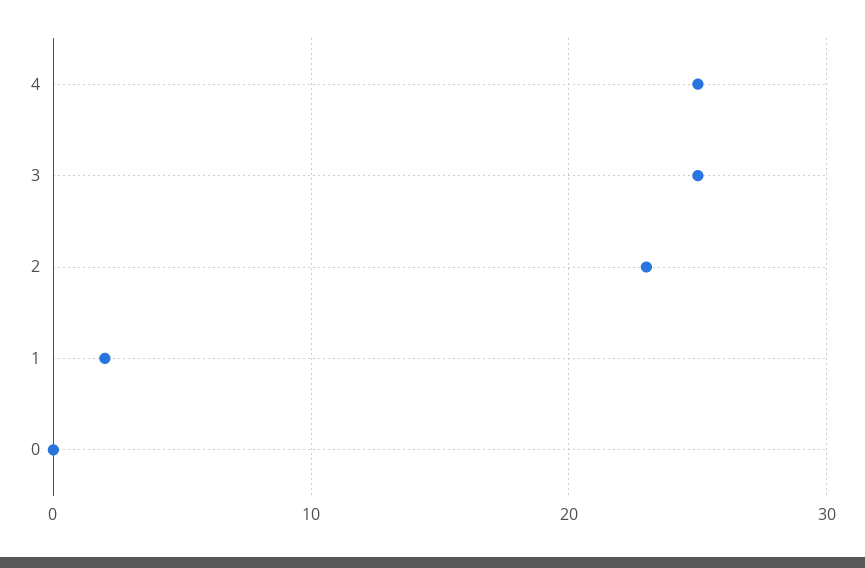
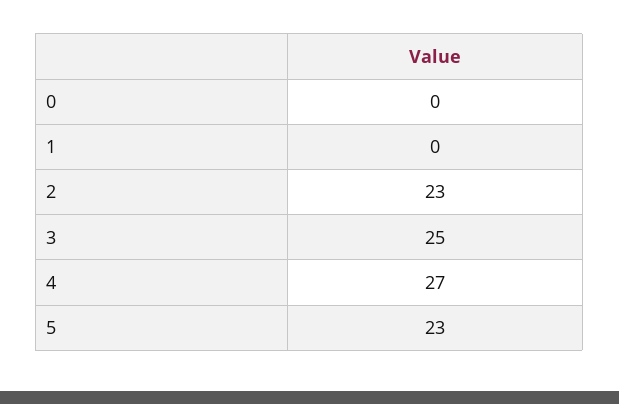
  {
-   "4": 25,
+   "4": 27,
    "3": 25,
    "2": 23,
-   "1": 2,
+   "1": 0,
-   "0": 0
+   "0": 0,
+   "5": 23
  }

